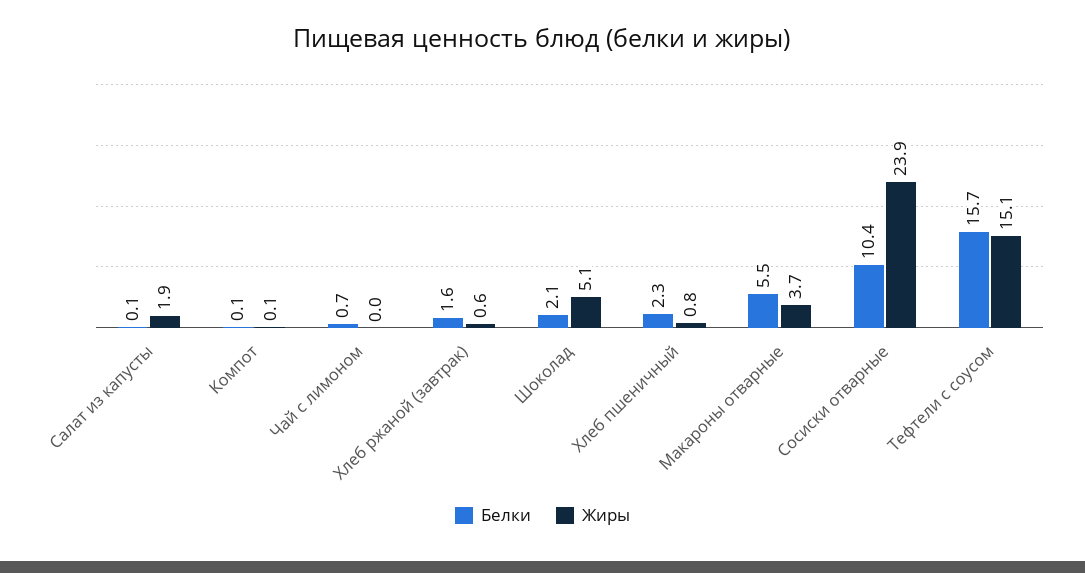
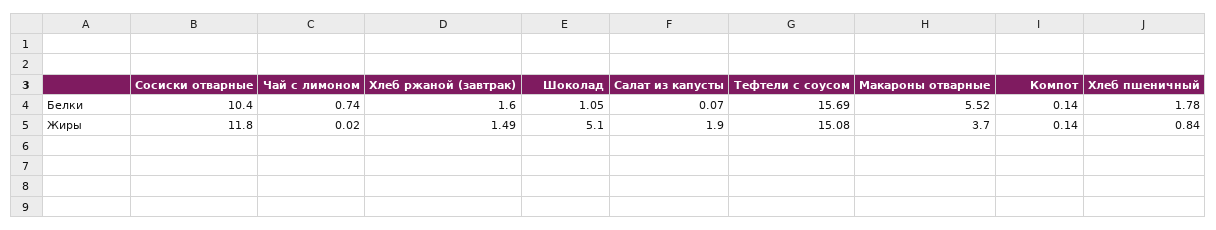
  {
    "Белки": {
      "Салат из капусты": 0.07,
      "Компот": 0.14,
      "Чай с лимоном": 0.74,
      "Хлеб ржаной (завтрак)": 1.6,
-     "Шоколад": 2.1,
+     "Шоколад": 1.05,
-     "Хлеб пшеничный": 2.3,
+     "Хлеб пшеничный": 1.78,
      "Макароны отварные": 5.52,
      "Сосиски отварные": 10.4,
      "Тефтели с соусом": 15.69
    },
    "Жиры": {
      "Салат из капусты": 1.9,
      "Компот": 0.14,
      "Чай с лимоном": 0.02,
-     "Хлеб ржаной (завтрак)": 0.6,
+     "Хлеб ржаной (завтрак)": 1.49,
      "Шоколад": 5.1,
      "Хлеб пшеничный": 0.84,
      "Макароны отварные": 3.7,
-     "Сосиски отварные": 23.9,
+     "Сосиски отварные": 11.8,
      "Тефтели с соусом": 15.08
    }
  }

